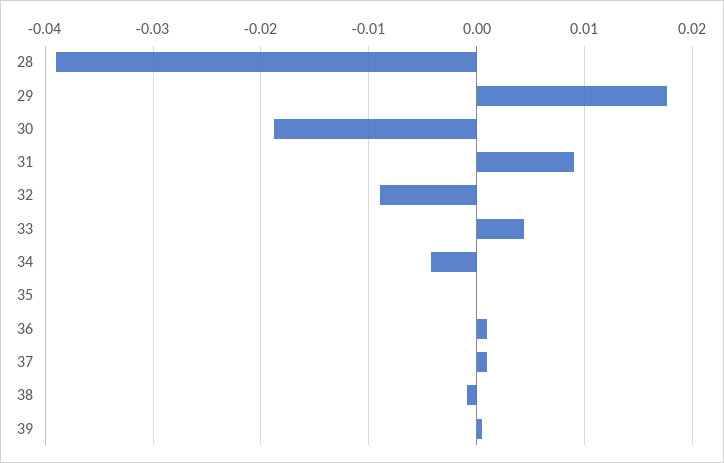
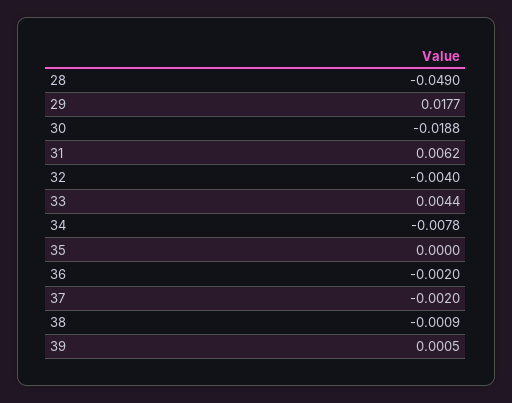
  {
-   "28": -0.039,
+   "28": -0.049,
    "29": 0.0177,
    "30": -0.0188,
-   "31": 0.009,
+   "31": 0.0062,
-   "32": -0.009,
+   "32": -0.004,
    "33": 0.0044,
-   "34": -0.004,
+   "34": -0.0078,
    "35": 0,
-   "36": 0.001,
+   "36": -0.002,
-   "37": 0.001,
+   "37": -0.002,
    "38": -0.0009,
    "39": 0.0005
  }

